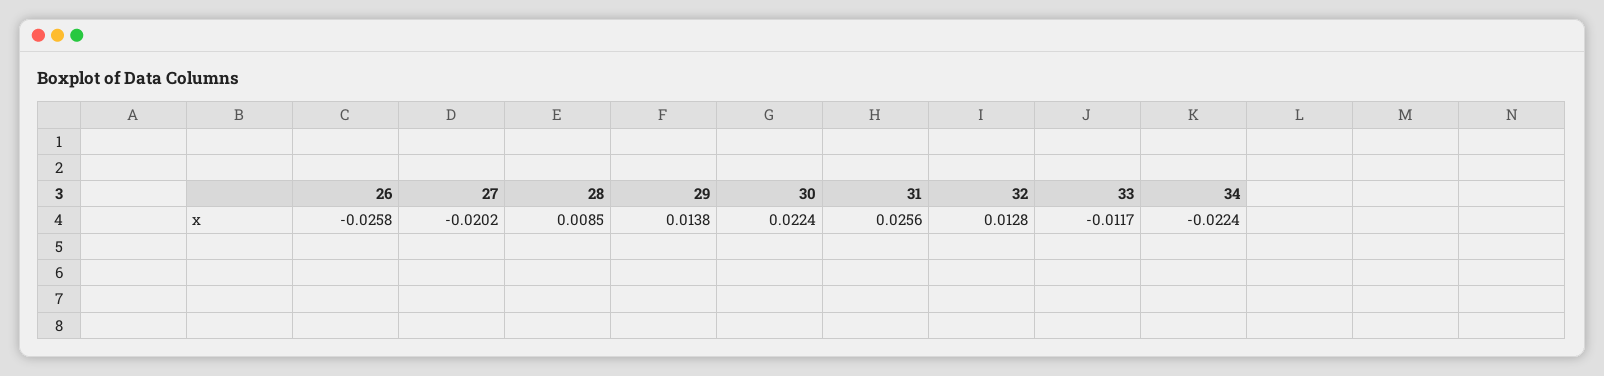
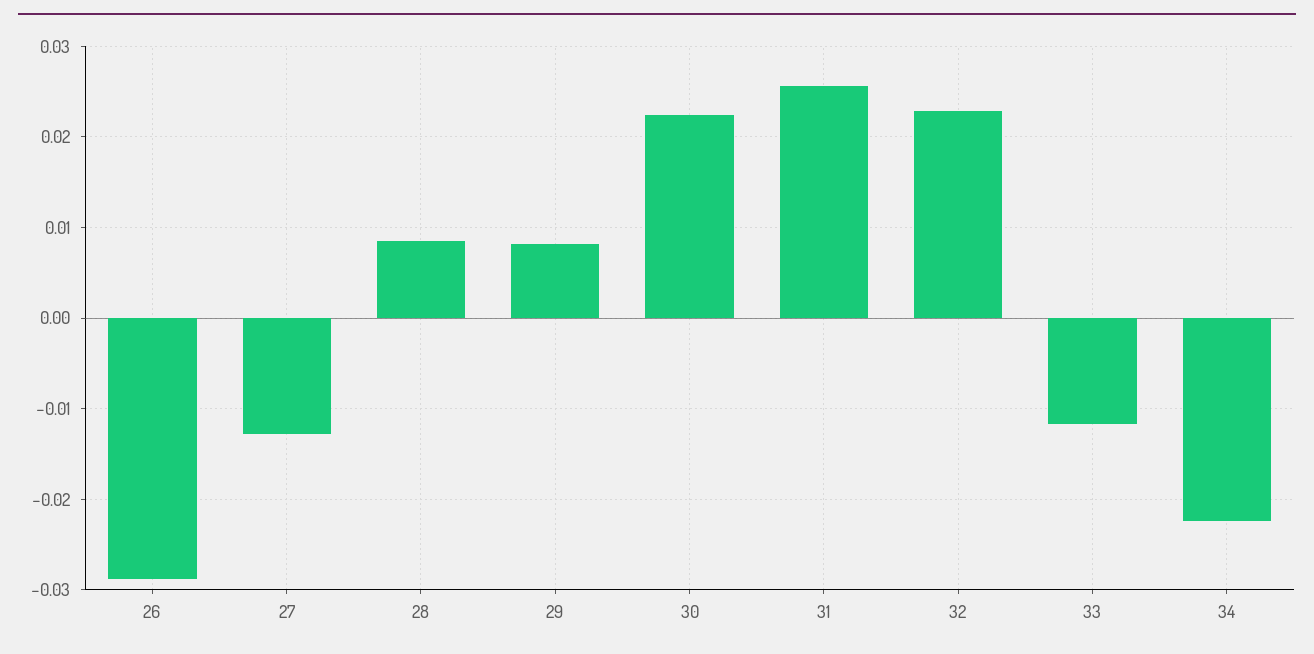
  {
-   "26": -0.0258,
+   "26": -0.029,
-   "27": -0.0202,
+   "27": -0.013,
    "28": 0.0085,
-   "29": 0.0138,
+   "29": 0.008,
    "30": 0.0224,
    "31": 0.0256,
-   "32": 0.0128,
+   "32": 0.023,
    "33": -0.0117,
    "34": -0.0224
  }

